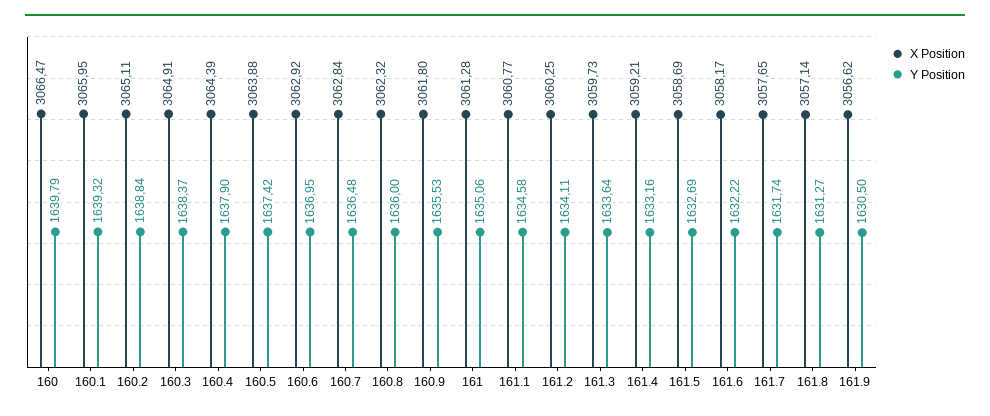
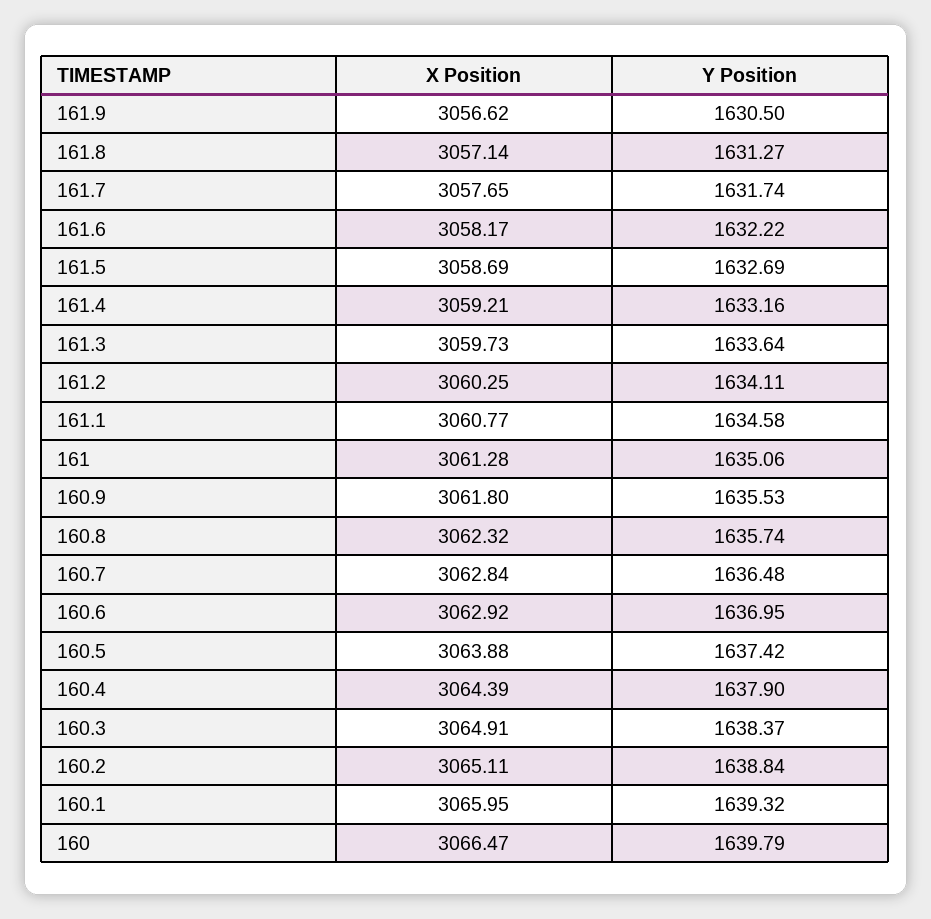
  {
    "X Position": {
      "160": 3066.47,
      "160.1": 3065.95,
      "160.2": 3065.11,
      "160.3": 3064.91,
      "160.4": 3064.39,
      "160.5": 3063.88,
      "160.6": 3062.92,
      "160.7": 3062.84,
      "160.8": 3062.32,
      "160.9": 3061.8,
      "161": 3061.28,
      "161.1": 3060.77,
      "161.2": 3060.25,
      "161.3": 3059.73,
      "161.4": 3059.21,
      "161.5": 3058.69,
      "161.6": 3058.17,
      "161.7": 3057.65,
      "161.8": 3057.14,
      "161.9": 3056.62
    },
    "Y Position": {
      "160": 1639.79,
      "160.1": 1639.32,
      "160.2": 1638.84,
      "160.3": 1638.37,
      "160.4": 1637.9,
      "160.5": 1637.42,
      "160.6": 1636.95,
      "160.7": 1636.48,
-     "160.8": 1636,
+     "160.8": 1635.74,
      "160.9": 1635.53,
      "161": 1635.06,
      "161.1": 1634.58,
      "161.2": 1634.11,
      "161.3": 1633.64,
      "161.4": 1633.16,
      "161.5": 1632.69,
      "161.6": 1632.22,
      "161.7": 1631.74,
      "161.8": 1631.27,
      "161.9": 1630.5
    }
  }

